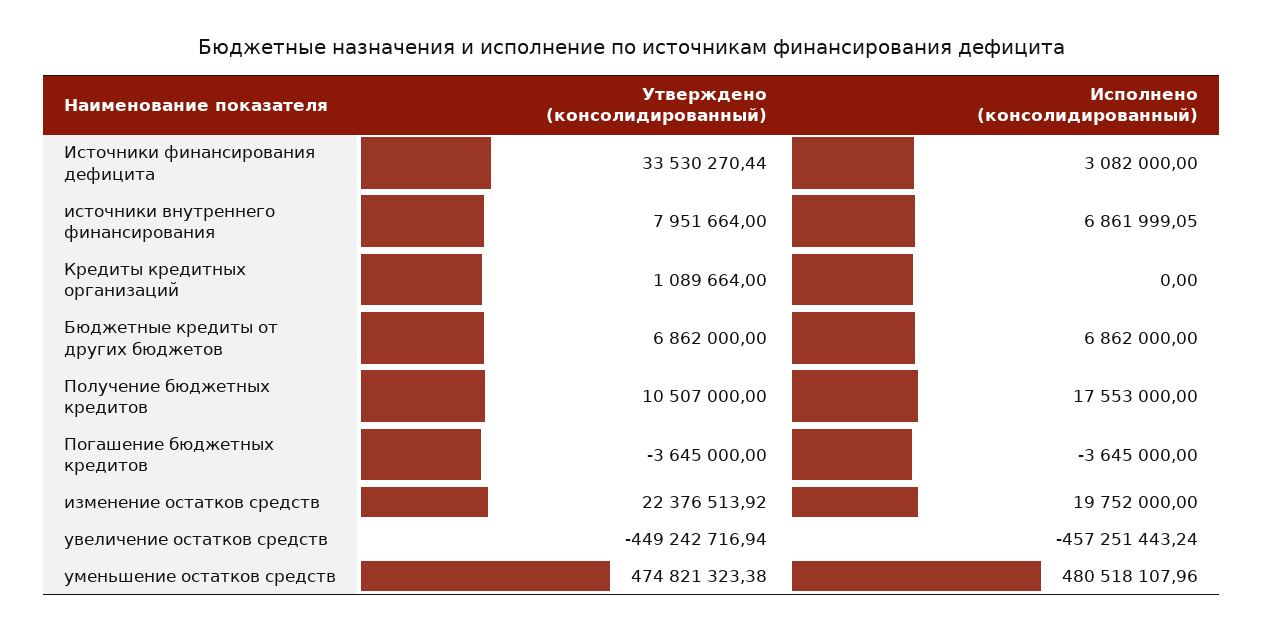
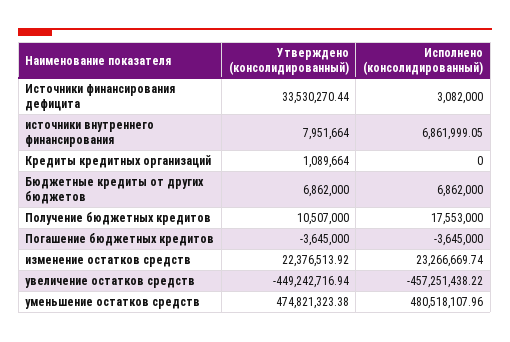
  {
    "Утверждено (консолидированный)": {
      "Источники финансирования дефицита": 33530270.44,
      "источники внутреннего финансирования": 7951664,
      "Кредиты кредитных организаций": 1089664,
      "Бюджетные кредиты от других бюджетов": 6862000,
      "Получение бюджетных кредитов": 10507000,
      "Погашение бюджетных кредитов": -3645000,
      "изменение остатков средств": 22376513.92,
      "увеличение остатков средств": -449242716.94,
      "уменьшение остатков средств": 474821323.38
    },
    "Исполнено (консолидированный)": {
      "Источники финансирования дефицита": 3082000,
      "источники внутреннего финансирования": 6861999.05,
      "Кредиты кредитных организаций": 0,
      "Бюджетные кредиты от других бюджетов": 6862000,
      "Получение бюджетных кредитов": 17553000,
      "Погашение бюджетных кредитов": -3645000,
-     "изменение остатков средств": 19752000,
+     "изменение остатков средств": 23266669.74,
-     "увеличение остатков средств": -457251443.24,
+     "увеличение остатков средств": -457251438.22,
      "уменьшение остатков средств": 480518107.96
    }
  }

